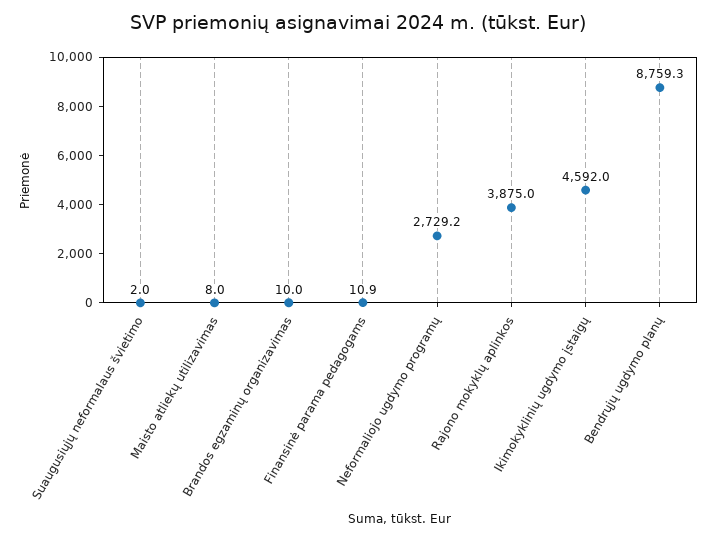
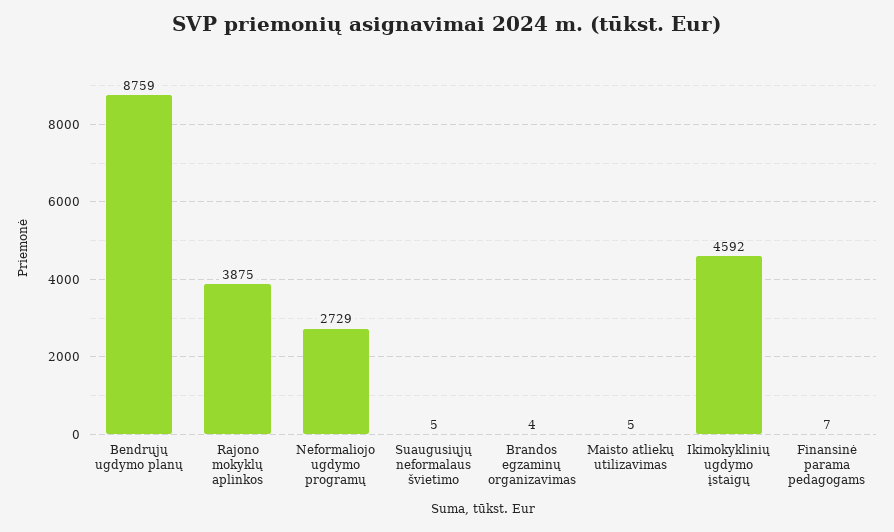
  {
-   "Suaugusiųjų neformalaus švietimo": 2,
+   "Suaugusiųjų neformalaus švietimo": 5,
-   "Maisto atliekų utilizavimas": 8,
+   "Maisto atliekų utilizavimas": 5,
-   "Brandos egzaminų organizavimas": 10,
+   "Brandos egzaminų organizavimas": 4,
-   "Finansinė parama pedagogams": 10.9,
+   "Finansinė parama pedagogams": 7,
    "Neformaliojo ugdymo programų": 2729.2,
    "Rajono mokyklų aplinkos": 3875,
    "Ikimokyklinių ugdymo įstaigų": 4592,
    "Bendrųjų ugdymo planų": 8759.3
  }

